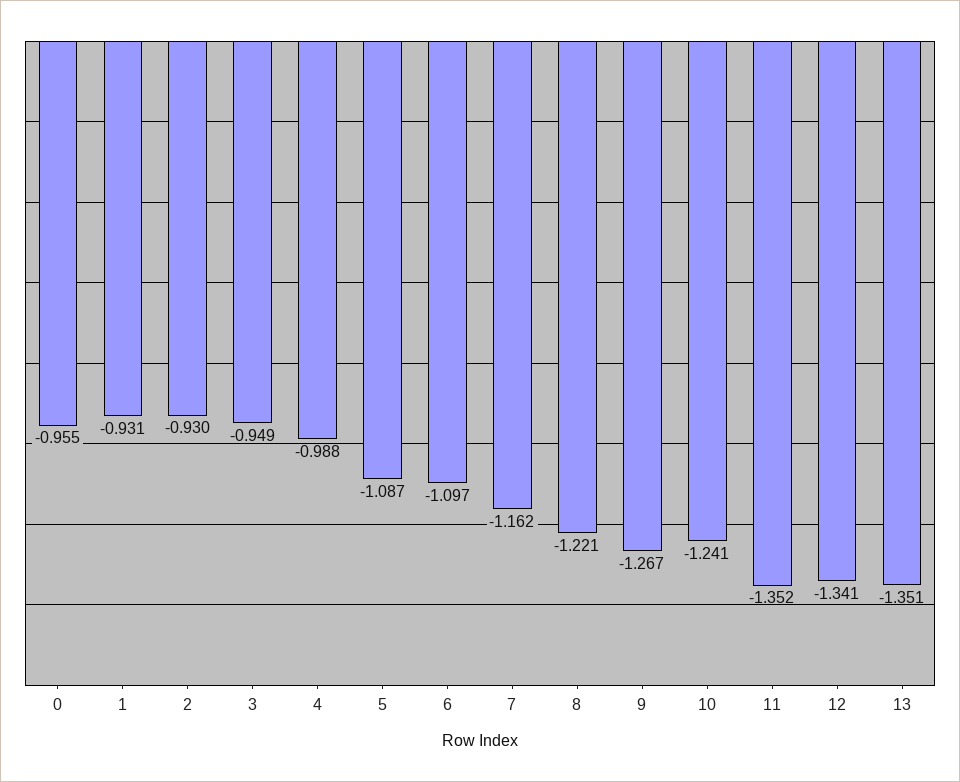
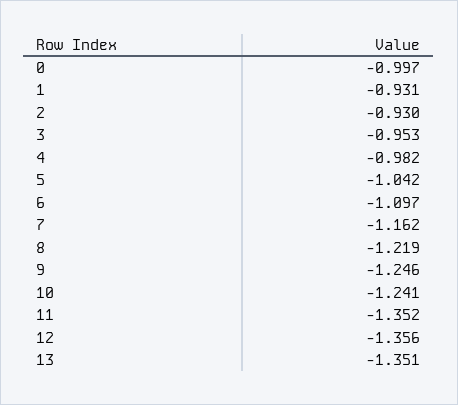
  {
-   "0": -0.955,
+   "0": -0.997,
    "1": -0.931,
    "2": -0.93,
-   "3": -0.949,
+   "3": -0.953,
-   "4": -0.988,
+   "4": -0.982,
-   "5": -1.087,
+   "5": -1.042,
    "6": -1.097,
    "7": -1.162,
-   "8": -1.221,
+   "8": -1.219,
-   "9": -1.267,
+   "9": -1.246,
    "10": -1.241,
    "11": -1.352,
-   "12": -1.341,
+   "12": -1.356,
    "13": -1.351
  }

